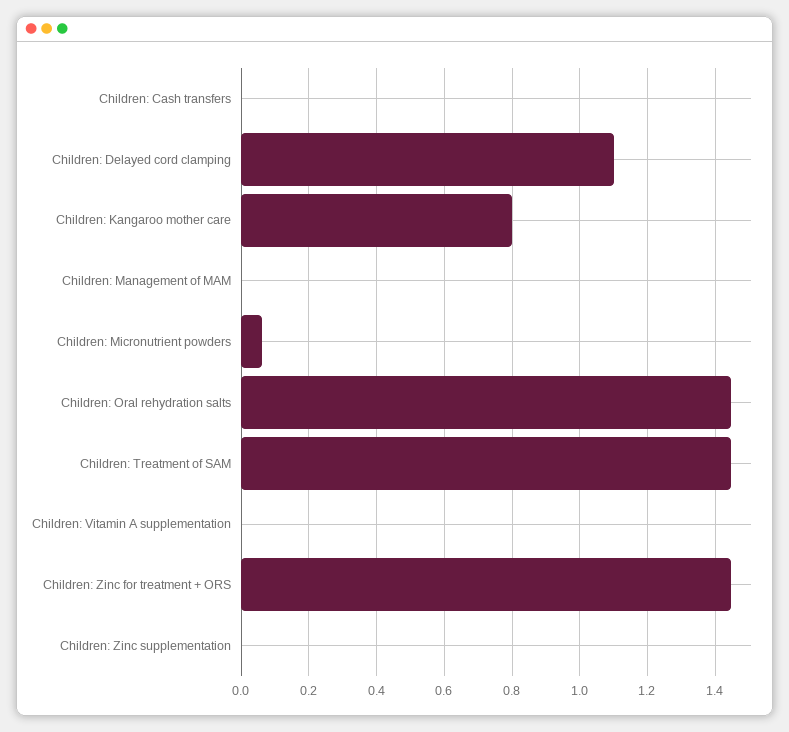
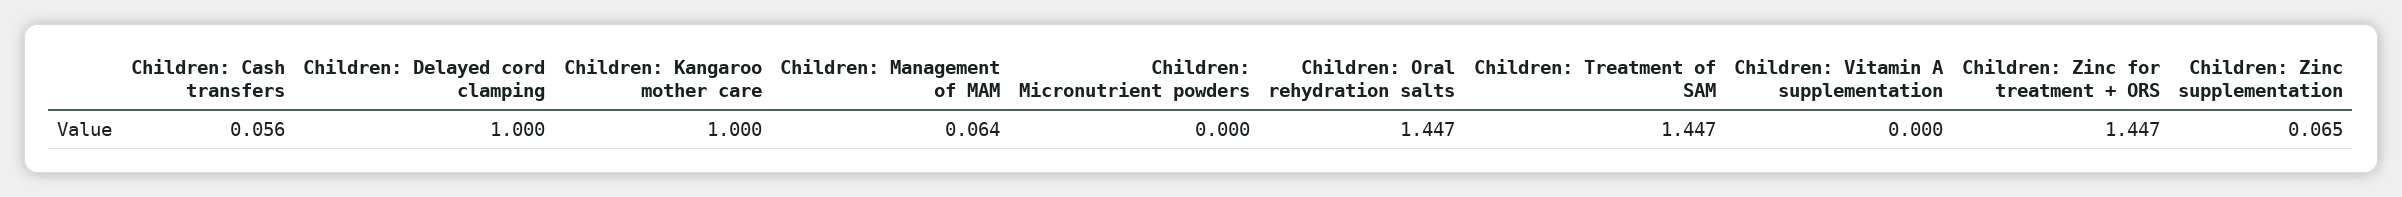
  {
-   "Children: Cash transfers": 0,
+   "Children: Cash transfers": 0.056,
-   "Children: Delayed cord clamping": 1.1,
+   "Children: Delayed cord clamping": 1,
-   "Children: Kangaroo mother care": 0.8,
+   "Children: Kangaroo mother care": 1,
-   "Children: Management of MAM": 0,
+   "Children: Management of MAM": 0.064,
-   "Children: Micronutrient powders": 0.06,
+   "Children: Micronutrient powders": 0,
    "Children: Oral rehydration salts": 1.447,
    "Children: Treatment of SAM": 1.447,
    "Children: Vitamin A supplementation": 0,
    "Children: Zinc for treatment + ORS": 1.447,
-   "Children: Zinc supplementation": 0
+   "Children: Zinc supplementation": 0.065
  }

